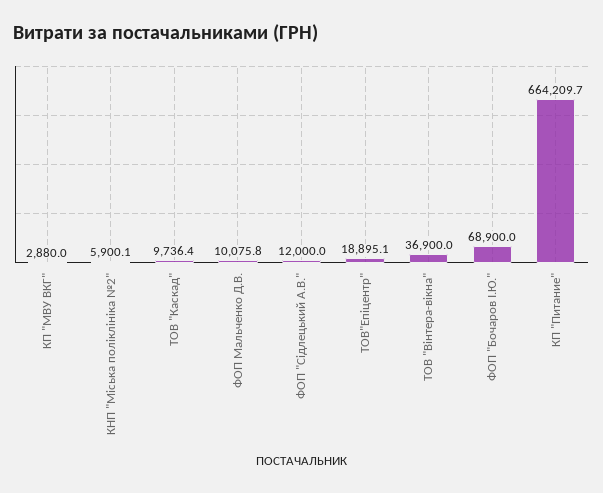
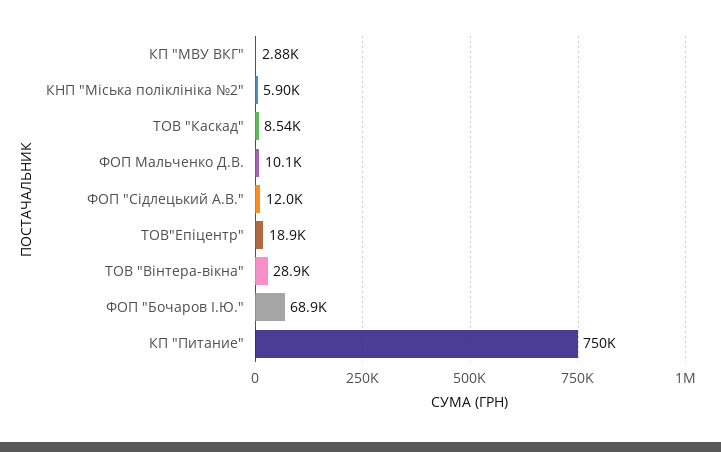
  {
    "КП \"МВУ ВКГ\"": 2880,
    "КНП \"Міська поліклініка №2\"": 5900.1,
-   "ТОВ \"Каскад\"": 9736.4,
+   "ТОВ \"Каскад\"": 8540,
    "ФОП Мальченко Д.В.": 10075.8,
    "ФОП \"Сідлецький А.В.\"": 12000,
    "ТОВ\"Епіцентр\"": 18895.1,
-   "ТОВ \"Вінтера-вікна\"": 36900,
+   "ТОВ \"Вінтера-вікна\"": 28900,
    "ФОП \"Бочаров І.Ю.\"": 68900,
-   "КП \"Питание\"": 664209.7
+   "КП \"Питание\"": 750000
  }

